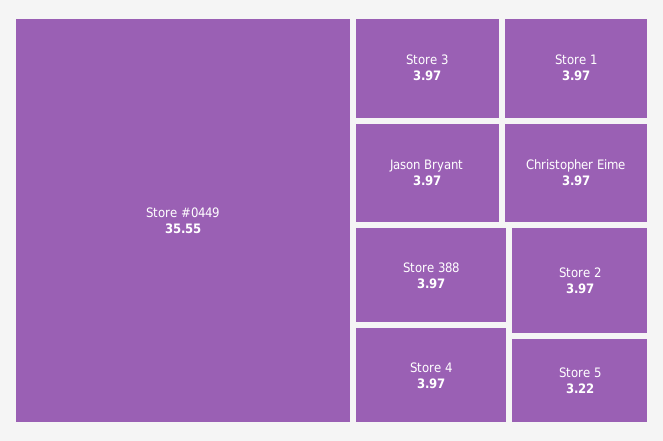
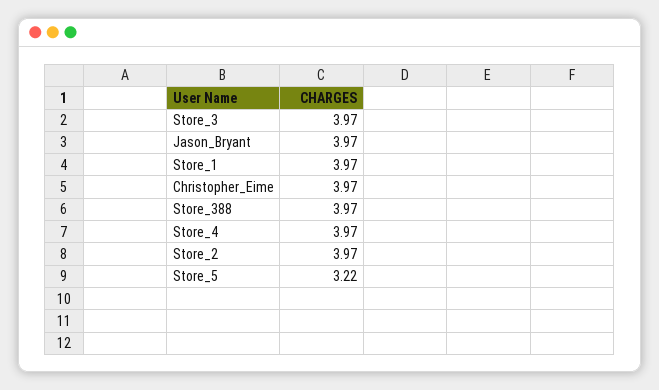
  {
-   "Store #0449": 35.55,
    "Store 3": 3.97,
    "Jason Bryant": 3.97,
    "Store 1": 3.97,
    "Christopher Eime": 3.97,
    "Store 388": 3.97,
    "Store 4": 3.97,
    "Store 2": 3.97,
    "Store 5": 3.22
  }

